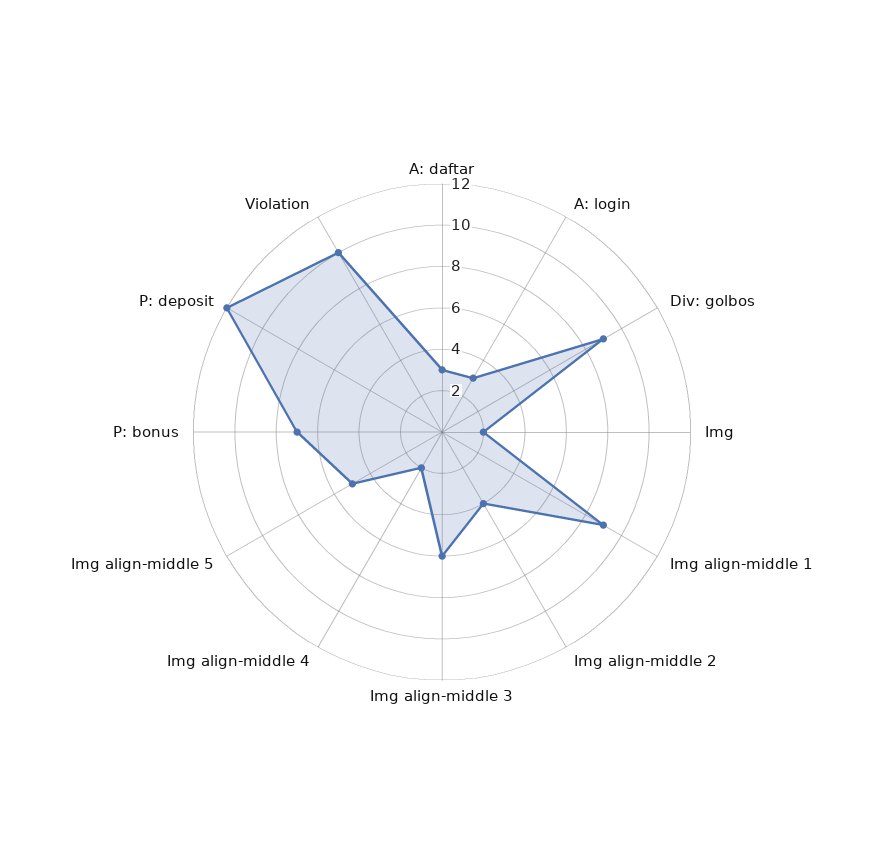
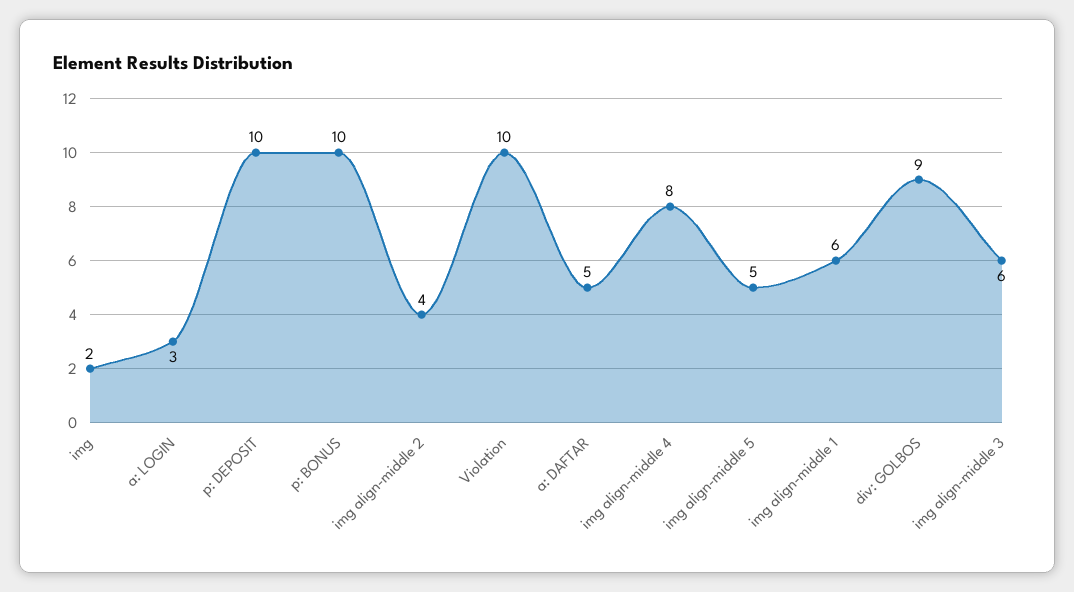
  {
-   "A: daftar": 3,
+   "A: daftar": 5,
    "A: login": 3,
    "Div: golbos": 9,
    "Img": 2,
-   "Img align-middle 1": 9,
+   "Img align-middle 1": 6,
    "Img align-middle 2": 4,
    "Img align-middle 3": 6,
-   "Img align-middle 4": 2,
+   "Img align-middle 4": 8,
    "Img align-middle 5": 5,
-   "P: bonus": 7,
+   "P: bonus": 10,
-   "P: deposit": 12,
+   "P: deposit": 10,
    "Violation": 10
  }

